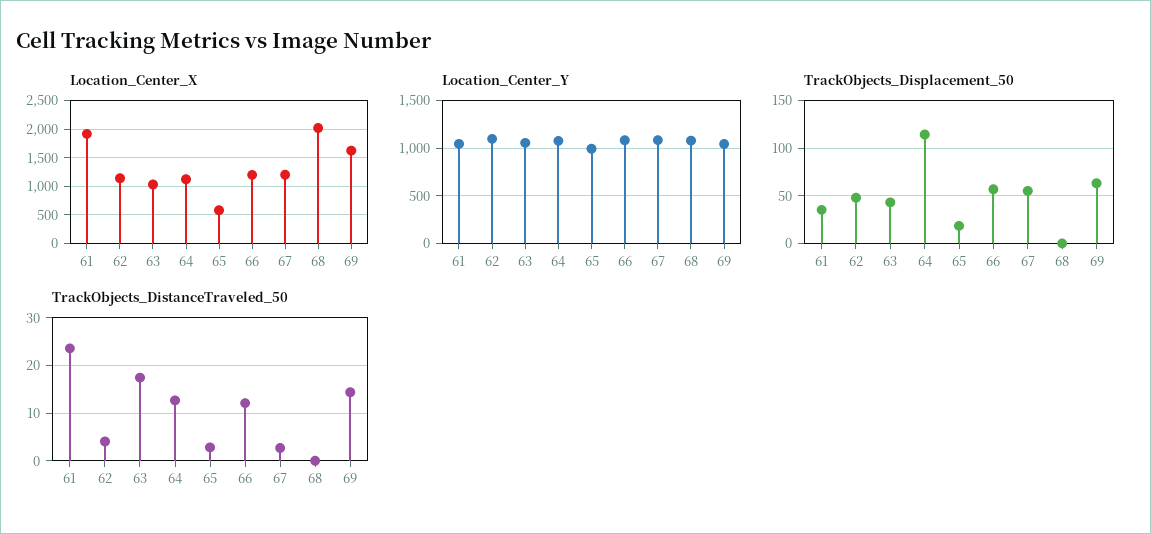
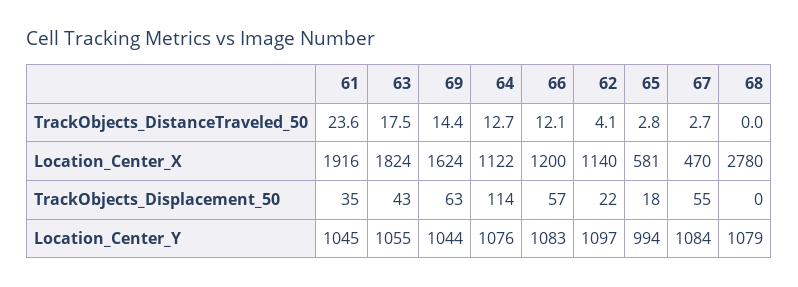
  {
    "Location_Center_X": {
      "61": 1916,
      "62": 1140,
-     "63": 1000,
+     "63": 1824,
      "64": 1122,
      "65": 581,
      "66": 1200,
-     "67": 1250,
+     "67": 470,
-     "68": 2000,
+     "68": 2780,
      "69": 1624
    },
    "Location_Center_Y": {
      "61": 1045,
      "62": 1097,
      "63": 1055,
      "64": 1076,
      "65": 994,
      "66": 1083,
      "67": 1084,
      "68": 1079,
      "69": 1044
    },
    "TrackObjects_Displacement_50": {
      "61": 35,
-     "62": 50,
+     "62": 22,
      "63": 43,
      "64": 114,
      "65": 18,
      "66": 57,
      "67": 55,
      "68": 0,
      "69": 63
    },
    "TrackObjects_DistanceTraveled_50": {
      "61": 23.6,
      "62": 4.1,
      "63": 17.5,
      "64": 12.7,
      "65": 2.8,
      "66": 12.1,
      "67": 2.7,
      "68": 0,
      "69": 14.4
    }
  }

